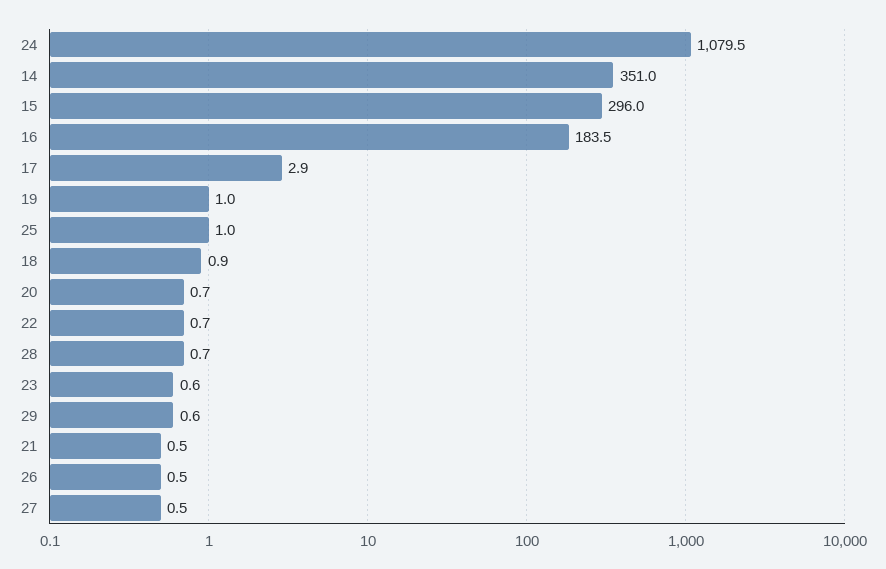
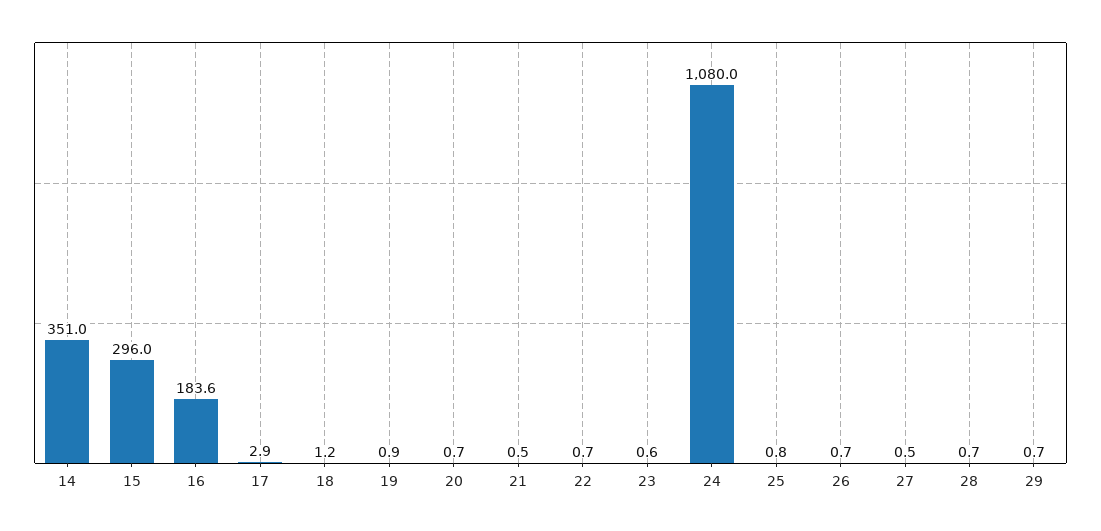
  {
-   "24": 1079.5,
+   "24": 1080,
    "14": 351,
    "15": 296,
-   "16": 183.5,
+   "16": 183.6,
    "17": 2.9,
-   "19": 1,
+   "19": 0.9,
-   "25": 1,
+   "25": 0.8,
-   "18": 0.9,
+   "18": 1.2,
    "20": 0.7,
    "22": 0.7,
    "28": 0.7,
    "23": 0.6,
-   "29": 0.6,
+   "29": 0.7,
    "21": 0.5,
-   "26": 0.5,
+   "26": 0.7,
    "27": 0.5
  }

